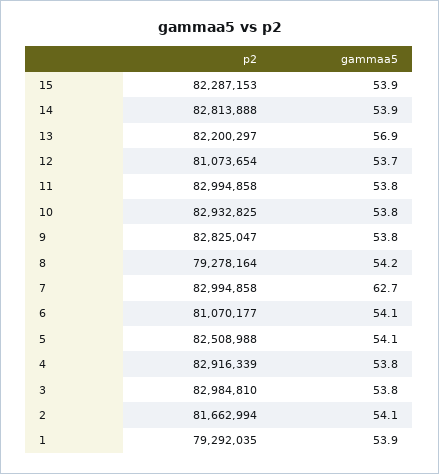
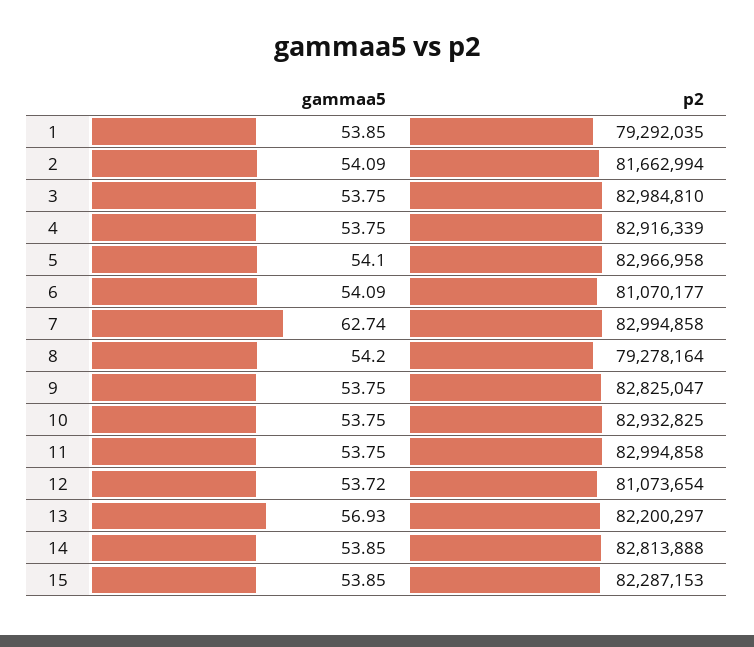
  {
    "p2": {
      "15": 82287153,
      "14": 82813888,
      "13": 82200297,
      "12": 81073654,
      "11": 82994858,
      "10": 82932825,
      "9": 82825047,
      "8": 79278164,
      "7": 82994858,
      "6": 81070177,
-     "5": 82508988,
+     "5": 82966958,
      "4": 82916339,
      "3": 82984810,
      "2": 81662994,
      "1": 79292035
    },
    "gammaa5": {
      "15": 53.85,
      "14": 53.85,
      "13": 56.93,
      "12": 53.72,
      "11": 53.75,
      "10": 53.75,
      "9": 53.75,
      "8": 54.2,
      "7": 62.74,
      "6": 54.09,
      "5": 54.1,
      "4": 53.75,
      "3": 53.75,
      "2": 54.09,
      "1": 53.85
    }
  }

